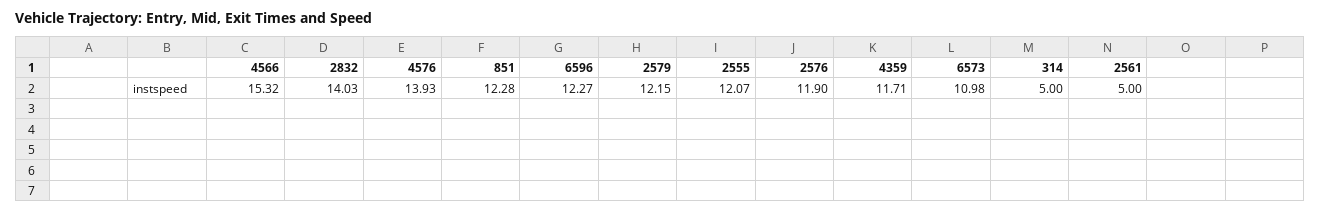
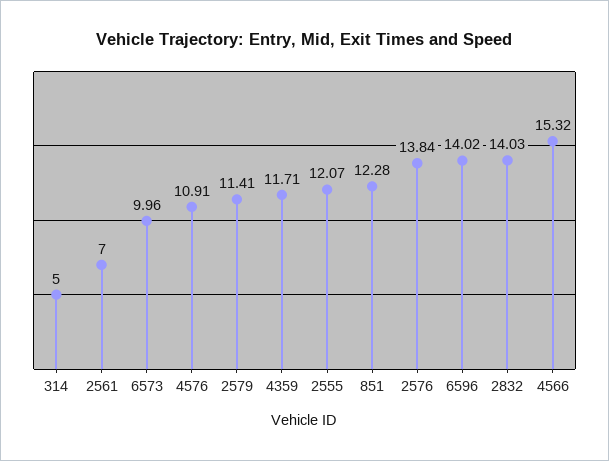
  {
    "4566": 15.32,
    "2832": 14.03,
-   "4576": 13.93,
+   "4576": 10.91,
    "851": 12.28,
-   "6596": 12.27,
+   "6596": 14.02,
-   "2579": 12.15,
+   "2579": 11.41,
    "2555": 12.07,
-   "2576": 11.9,
+   "2576": 13.84,
    "4359": 11.71,
-   "6573": 10.98,
+   "6573": 9.96,
    "314": 5,
-   "2561": 5
+   "2561": 7
  }

